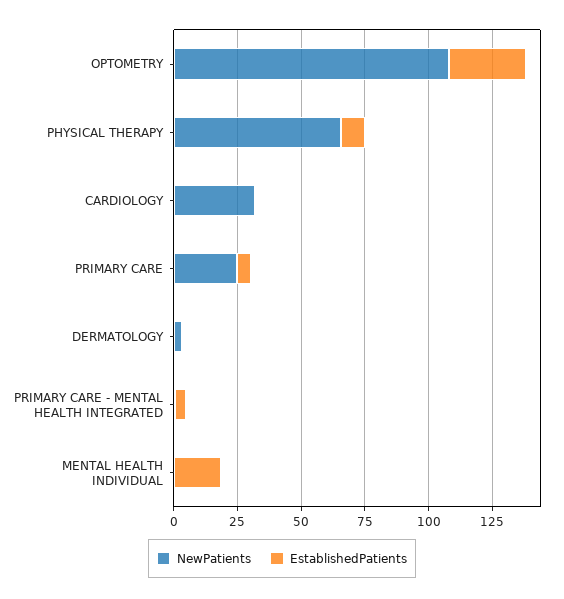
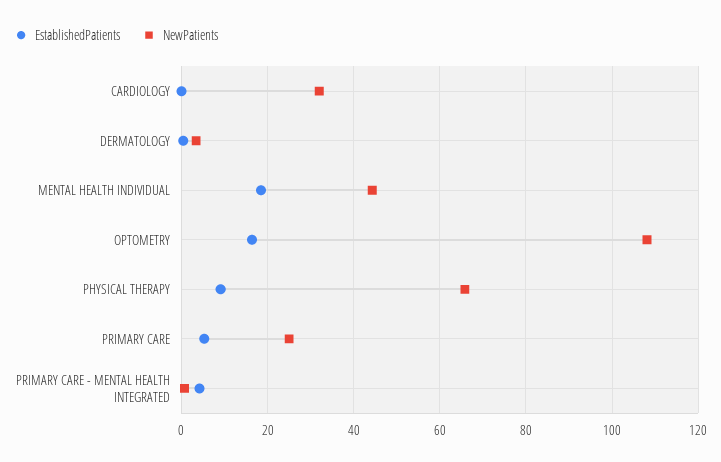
  {
    "NewPatients": {
      "OPTOMETRY": 108,
      "PHYSICAL THERAPY": 66,
      "CARDIOLOGY": 32,
      "PRIMARY CARE": 26,
      "DERMATOLOGY": 4,
      "PRIMARY CARE - MENTAL HEALTH INTEGRATED": 0,
-     "MENTAL HEALTH INDIVIDUAL": 0
+     "MENTAL HEALTH INDIVIDUAL": 44
    },
    "EstablishedPatients": {
-     "OPTOMETRY": 30,
+     "OPTOMETRY": 16,
      "PHYSICAL THERAPY": 10,
      "CARDIOLOGY": 0,
      "PRIMARY CARE": 6,
      "DERMATOLOGY": 0,
      "PRIMARY CARE - MENTAL HEALTH INTEGRATED": 4,
      "MENTAL HEALTH INDIVIDUAL": 18
    }
  }

